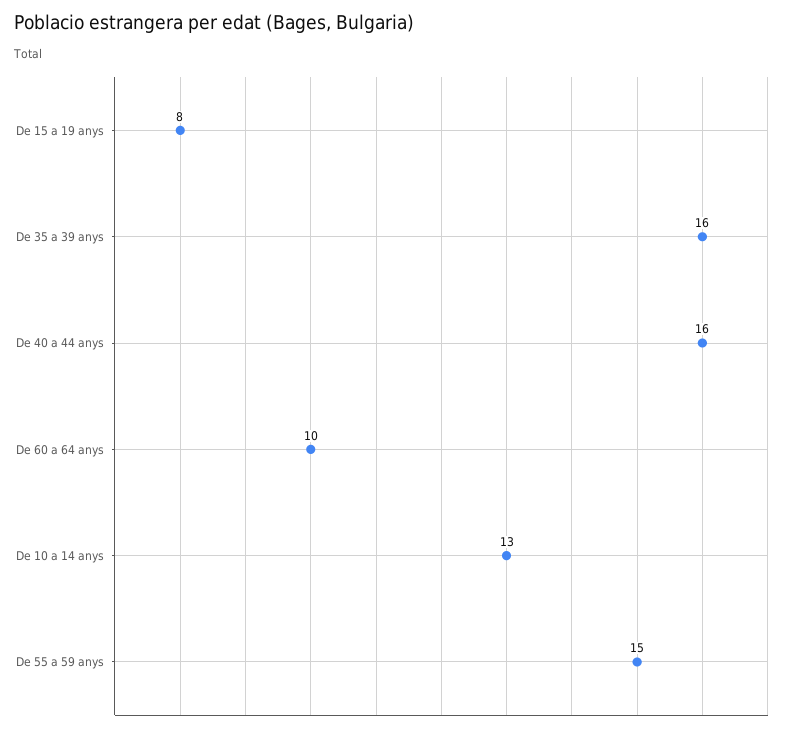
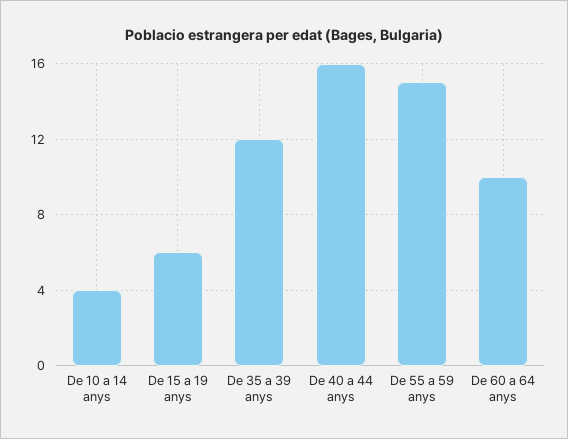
  {
-   "De 15 a 19 anys": 8,
+   "De 15 a 19 anys": 6,
-   "De 35 a 39 anys": 16,
+   "De 35 a 39 anys": 12,
    "De 40 a 44 anys": 16,
    "De 60 a 64 anys": 10,
-   "De 10 a 14 anys": 13,
+   "De 10 a 14 anys": 4,
    "De 55 a 59 anys": 15
  }

